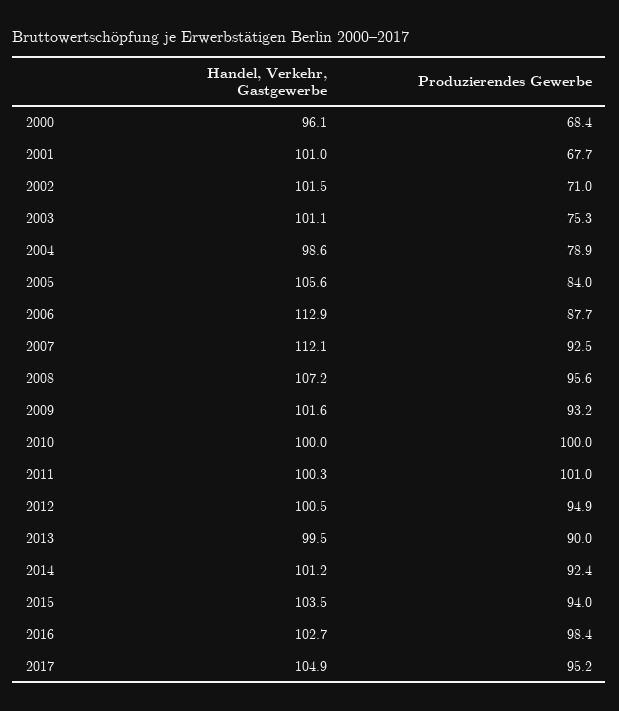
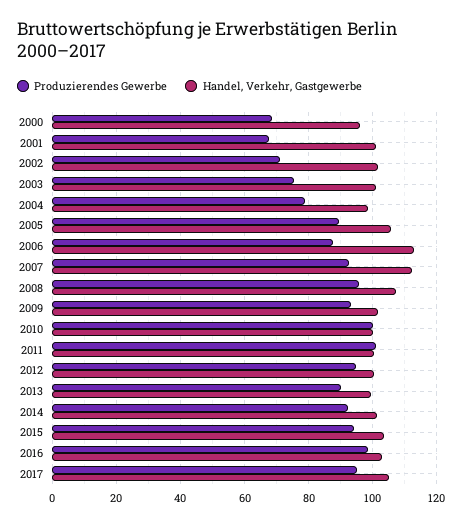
  {
    "Handel, Verkehr, Gastgewerbe": {
      "2000": 96.1,
      "2001": 101,
      "2002": 101.5,
      "2003": 101.1,
      "2004": 98.6,
      "2005": 105.6,
      "2006": 112.9,
      "2007": 112.1,
      "2008": 107.2,
      "2009": 101.6,
      "2010": 100,
      "2011": 100.3,
      "2012": 100.5,
      "2013": 99.5,
      "2014": 101.2,
      "2015": 103.5,
      "2016": 102.7,
      "2017": 104.9
    },
    "Produzierendes Gewerbe": {
      "2000": 68.4,
      "2001": 67.7,
      "2002": 71,
      "2003": 75.3,
      "2004": 78.9,
-     "2005": 84,
+     "2005": 90,
      "2006": 87.7,
      "2007": 92.5,
      "2008": 95.6,
      "2009": 93.2,
      "2010": 100,
      "2011": 101,
      "2012": 94.9,
      "2013": 90,
      "2014": 92.4,
      "2015": 94,
      "2016": 98.4,
      "2017": 95.2
    }
  }

